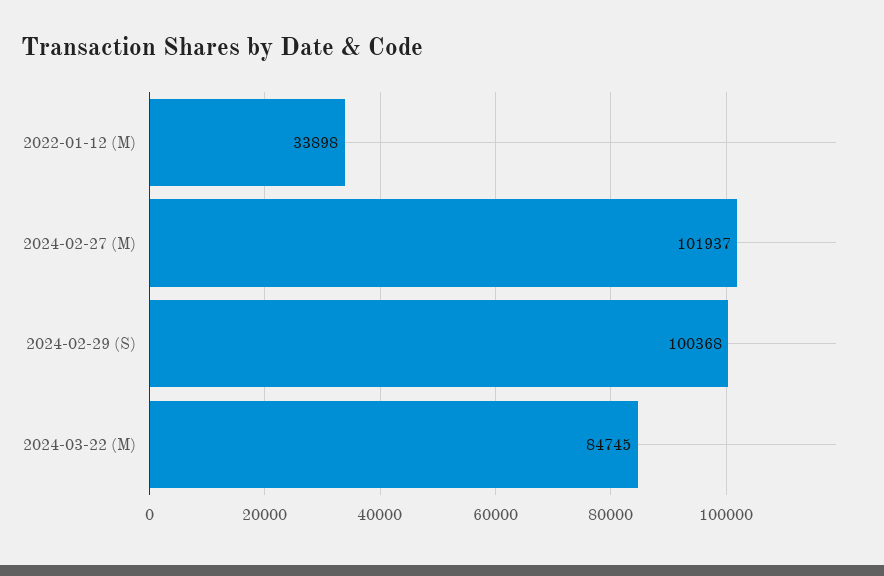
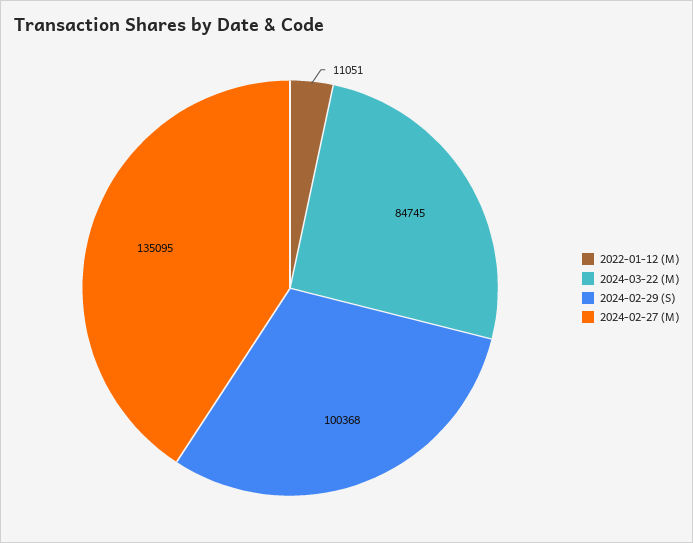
  {
-   "2022-01-12 (M)": 33898,
+   "2022-01-12 (M)": 11051,
-   "2024-02-27 (M)": 101937,
+   "2024-02-27 (M)": 135095,
    "2024-02-29 (S)": 100368,
    "2024-03-22 (M)": 84745
  }

